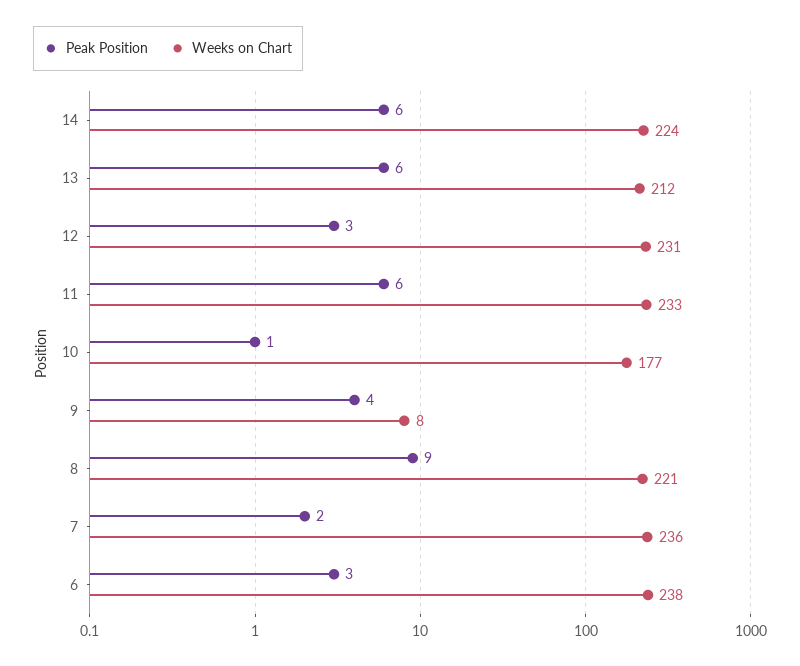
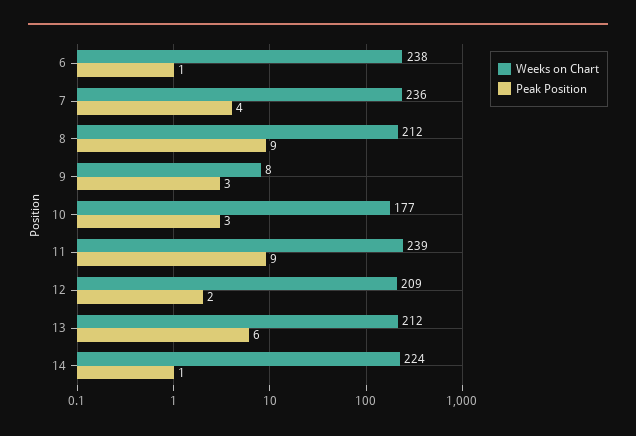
  {
    "Peak Position": {
-     "14": 6,
+     "14": 1,
      "13": 6,
-     "12": 3,
+     "12": 2,
-     "11": 6,
+     "11": 9,
-     "10": 1,
+     "10": 3,
-     "9": 4,
+     "9": 3,
      "8": 9,
-     "7": 2,
+     "7": 4,
-     "6": 3
+     "6": 1
    },
    "Weeks on Chart": {
      "14": 224,
      "13": 212,
-     "12": 231,
+     "12": 209,
-     "11": 233,
+     "11": 239,
      "10": 177,
      "9": 8,
-     "8": 221,
+     "8": 212,
      "7": 236,
      "6": 238
    }
  }

